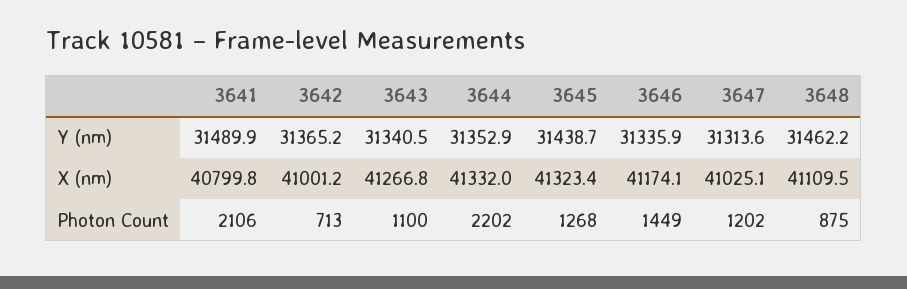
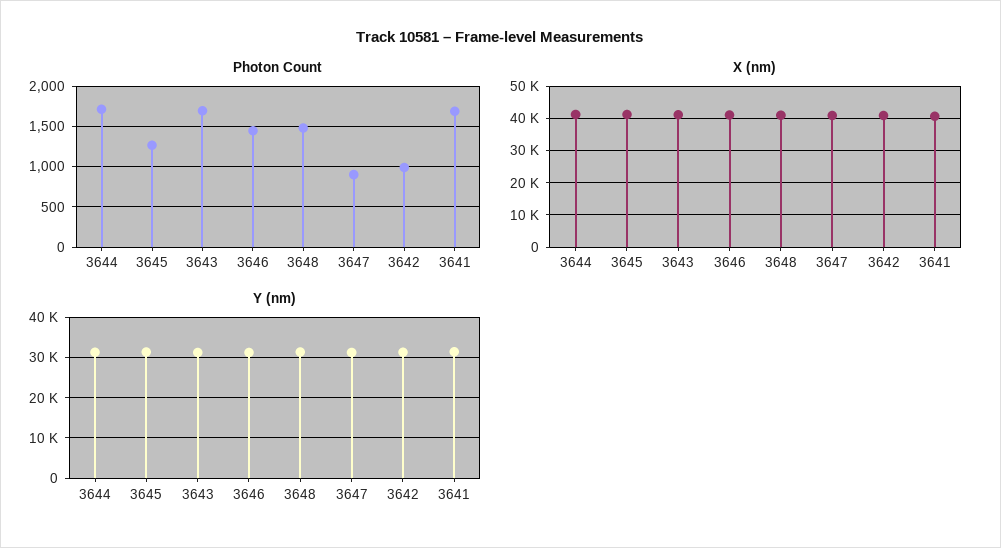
  {
    "Y (nm)": {
      "3641": 31489.9,
      "3642": 31365.2,
      "3643": 31340.5,
      "3644": 31352.9,
      "3645": 31438.7,
      "3646": 31335.9,
      "3647": 31313.6,
      "3648": 31462.2
    },
    "X (nm)": {
      "3641": 40799.8,
      "3642": 41001.2,
      "3643": 41266.8,
      "3644": 41332,
      "3645": 41323.4,
      "3646": 41174.1,
      "3647": 41025.1,
      "3648": 41109.5
    },
    "Photon Count": {
-     "3641": 2106,
+     "3641": 1700,
-     "3642": 713,
+     "3642": 1000,
-     "3643": 1100,
+     "3643": 1700,
-     "3644": 2202,
+     "3644": 1700,
      "3645": 1268,
      "3646": 1449,
-     "3647": 1202,
+     "3647": 900,
-     "3648": 875
+     "3648": 1500
    }
  }

